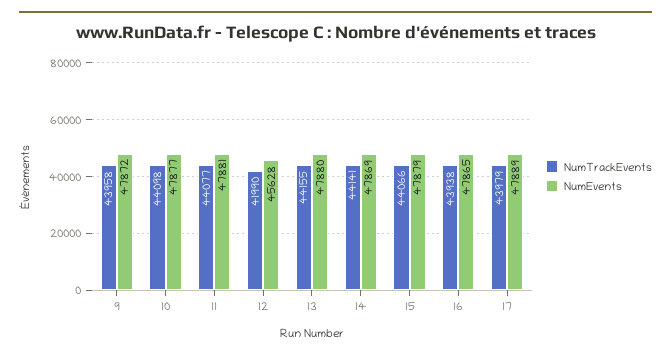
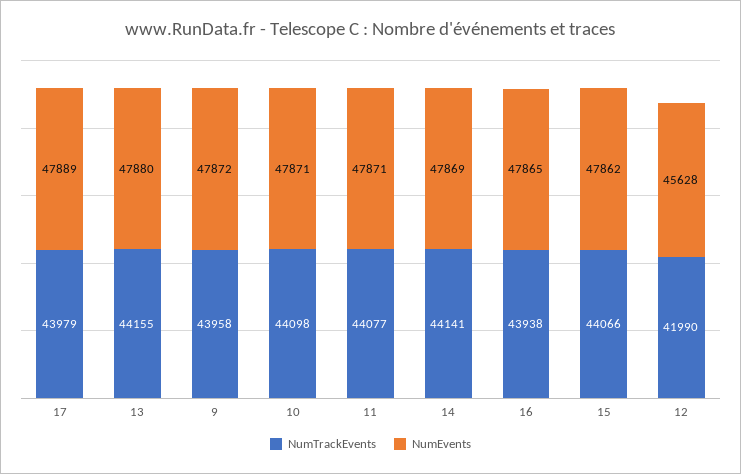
  {
    "NumTrackEvents": {
      "9": 43958,
      "10": 44098,
      "11": 44077,
      "12": 41990,
      "13": 44155,
      "14": 44141,
      "15": 44066,
      "16": 43938,
      "17": 43979
    },
    "NumEvents": {
      "9": 47872,
-     "10": 47877,
+     "10": 47871,
-     "11": 47881,
+     "11": 47871,
      "12": 45628,
      "13": 47880,
      "14": 47869,
-     "15": 47879,
+     "15": 47862,
      "16": 47865,
      "17": 47889
    }
  }

